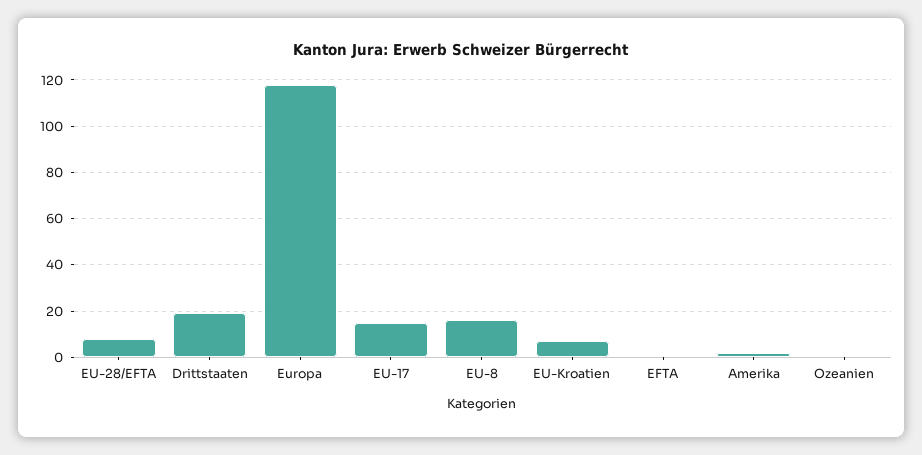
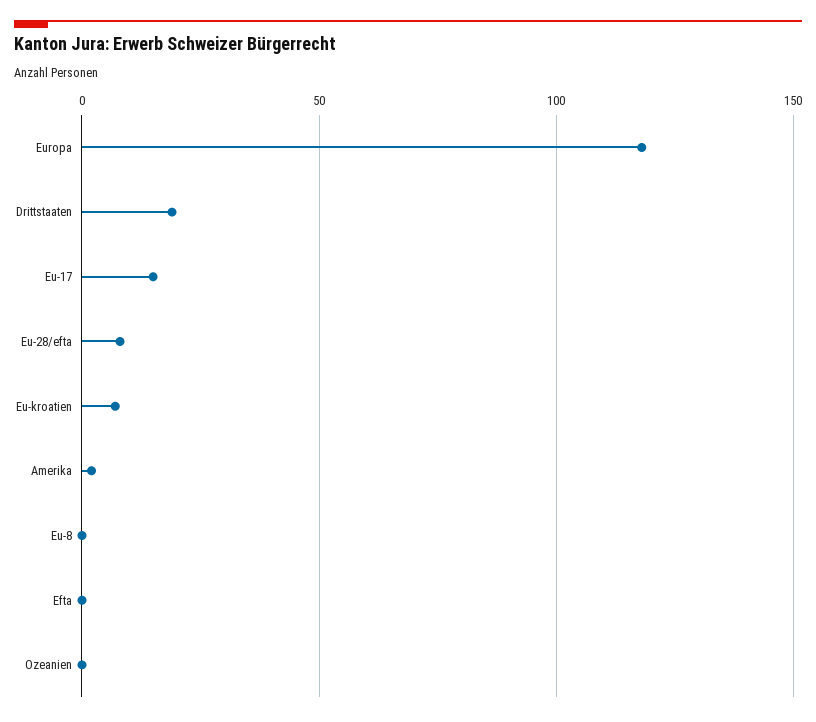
  {
    "EU-28/EFTA": 10,
    "Drittstaaten": 20,
    "Europa": 120,
    "EU-17": 15,
-   "EU-8": 15,
+   "EU-8": 0,
    "EU-Kroatien": 5,
    "EFTA": 0,
    "Amerika": 0,
    "Ozeanien": 0
  }

